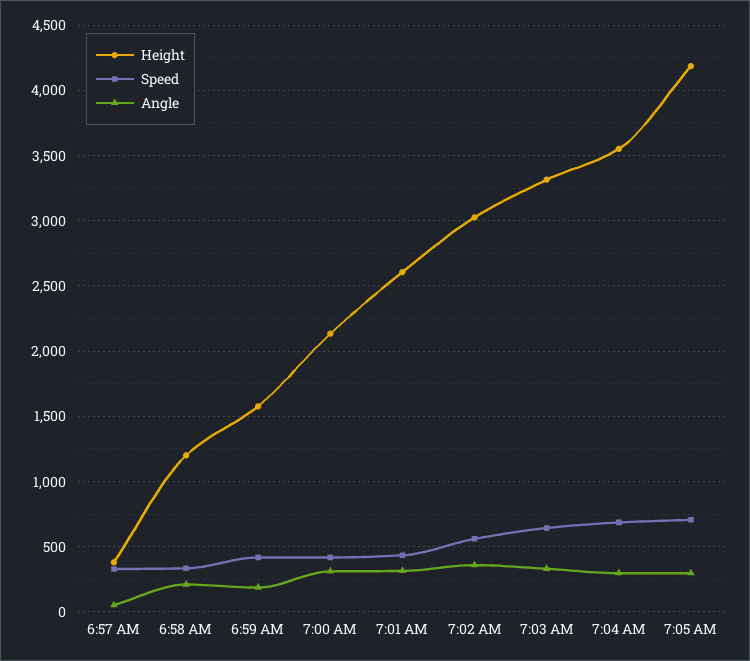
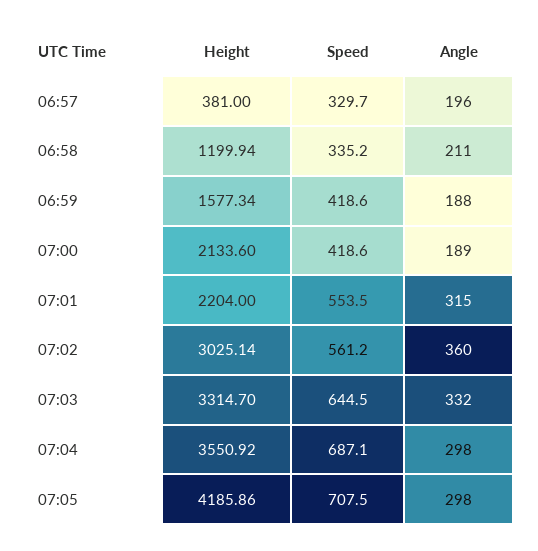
  {
    "Height": {
      "6:57 AM": 381,
      "6:58 AM": 1199.94,
      "6:59 AM": 1577.34,
      "7:00 AM": 2133.6,
-     "7:01 AM": 2600,
+     "7:01 AM": 2204,
      "7:02 AM": 3025.14,
      "7:03 AM": 3314.7,
      "7:04 AM": 3550.92,
      "7:05 AM": 4185.86
    },
    "Speed": {
      "6:57 AM": 329.7,
      "6:58 AM": 335.2,
      "6:59 AM": 418.6,
      "7:00 AM": 418.6,
-     "7:01 AM": 450,
+     "7:01 AM": 553.5,
      "7:02 AM": 561.2,
      "7:03 AM": 644.5,
      "7:04 AM": 687.1,
      "7:05 AM": 707.5
    },
    "Angle": {
-     "6:57 AM": 50,
+     "6:57 AM": 196,
      "6:58 AM": 211,
      "6:59 AM": 188,
-     "7:00 AM": 300,
+     "7:00 AM": 189,
      "7:01 AM": 315,
      "7:02 AM": 360,
      "7:03 AM": 332,
      "7:04 AM": 298,
      "7:05 AM": 298
    }
  }

